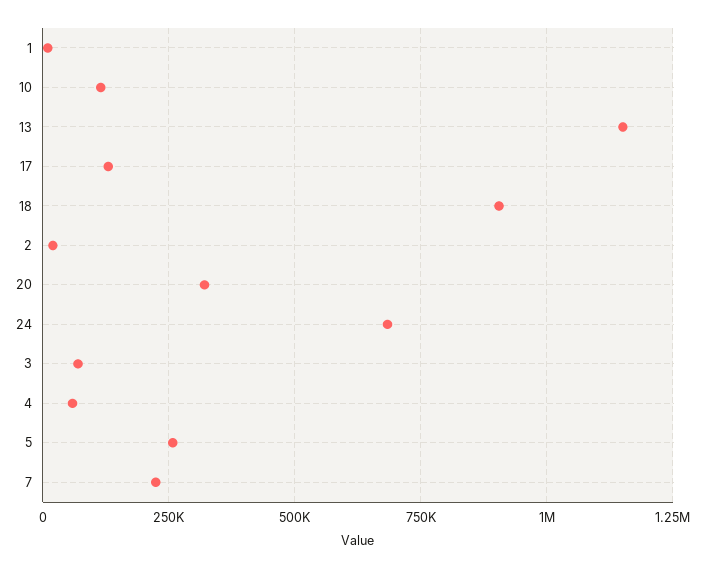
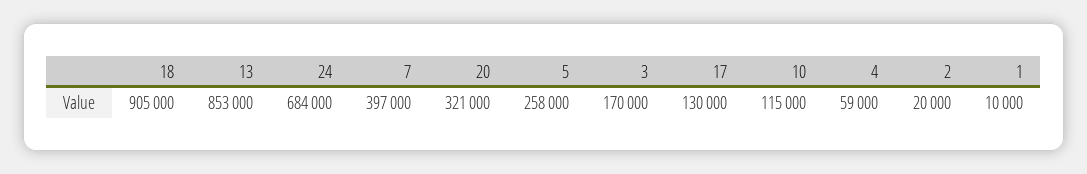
  {
    "1": 10000,
    "10": 115000,
-   "13": 1150000,
+   "13": 853000,
    "17": 130000,
    "18": 905000,
    "2": 20000,
    "20": 321000,
    "24": 684000,
-   "3": 75000,
+   "3": 170000,
    "4": 59000,
    "5": 258000,
-   "7": 225000
+   "7": 397000
  }

